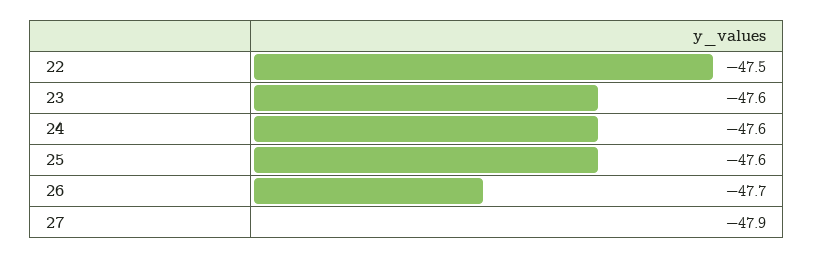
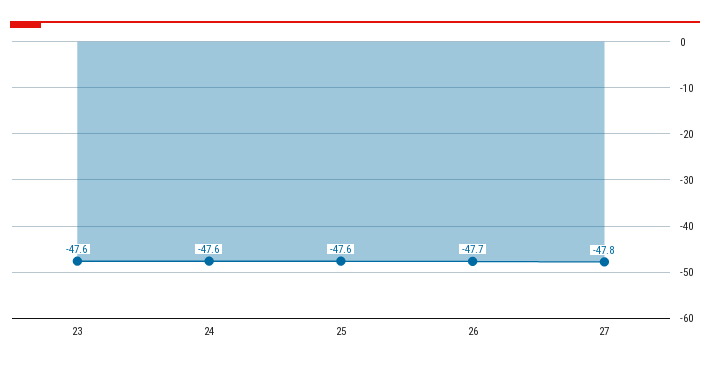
  {
-   "22": -47.5,
    "23": -47.6,
    "24": -47.6,
    "25": -47.6,
    "26": -47.7,
-   "27": -47.9
+   "27": -47.8
  }

